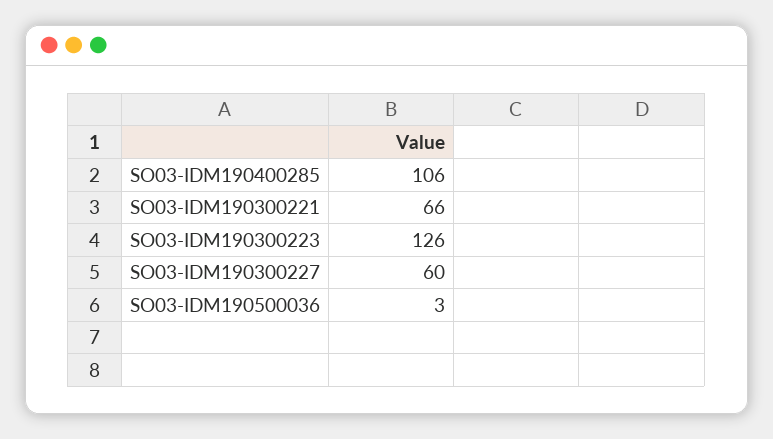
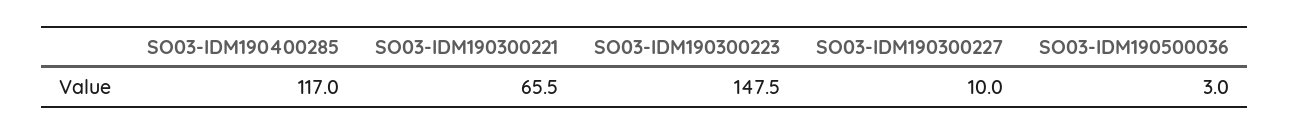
  {
-   "SO03-IDM190400285": 106,
+   "SO03-IDM190400285": 117,
    "SO03-IDM190300221": 65.5,
-   "SO03-IDM190300223": 126,
+   "SO03-IDM190300223": 147.5,
-   "SO03-IDM190300227": 60,
+   "SO03-IDM190300227": 10,
    "SO03-IDM190500036": 3
  }

